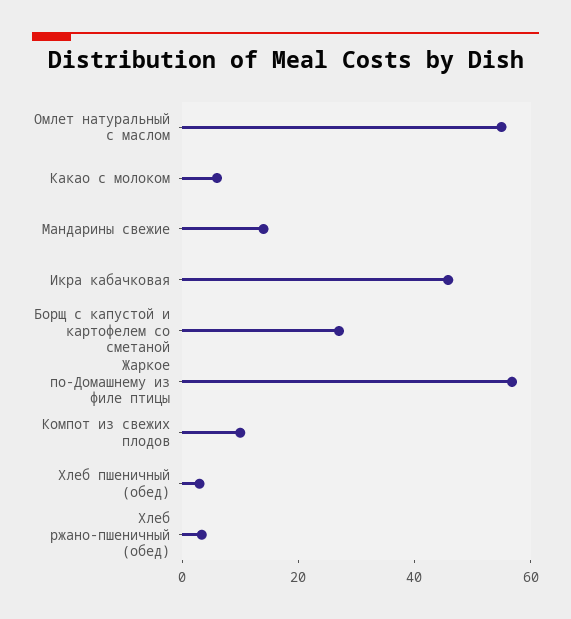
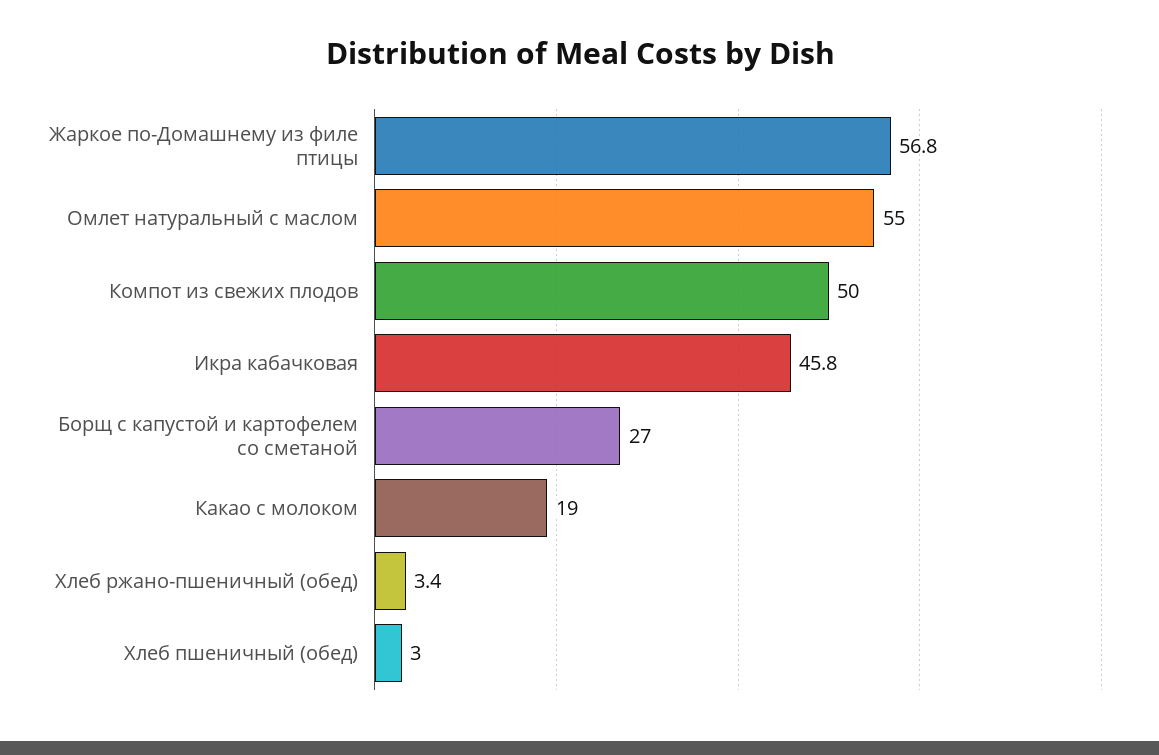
  {
    "Омлет натуральный с маслом": 55,
-   "Какао с молоком": 5,
+   "Какао с молоком": 19,
-   "Мандарины свежие": 15,
    "Икра кабачковая": 45.8,
    "Борщ с капустой и картофелем со сметаной": 27,
    "Жаркое по-Домашнему из филе птицы": 56.8,
-   "Компот из свежих плодов": 10,
+   "Компот из свежих плодов": 50,
    "Хлеб пшеничный (обед)": 3,
    "Хлеб ржано-пшеничный (обед)": 3.4
  }

